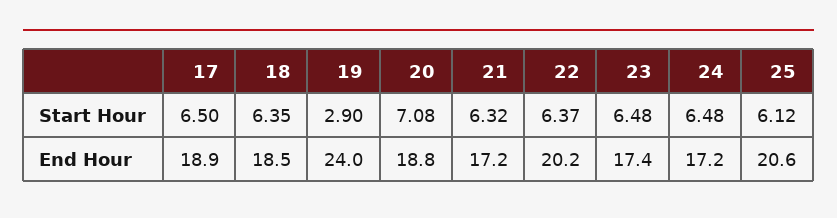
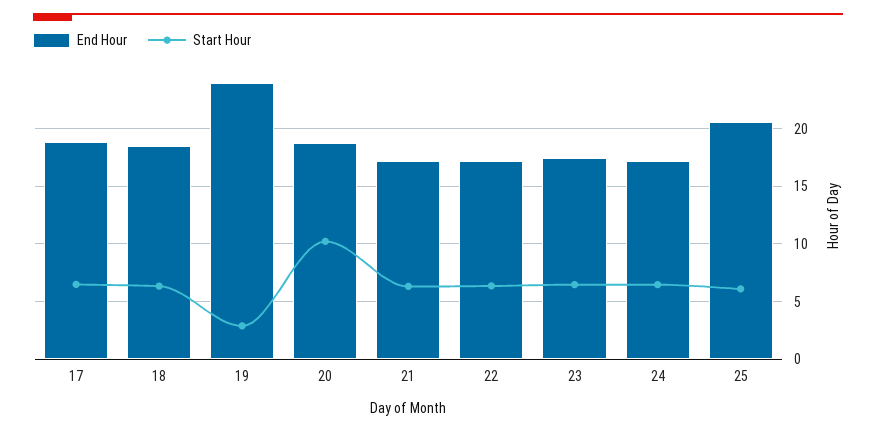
  {
    "Start Hour": {
      "17": 6.5,
      "18": 6.35,
      "19": 2.9,
-     "20": 7.08,
+     "20": 10,
      "21": 6.32,
      "22": 6.37,
      "23": 6.48,
      "24": 6.48,
      "25": 6.12
    },
    "End Hour": {
      "17": 18.9,
      "18": 18.5,
      "19": 24,
      "20": 18.8,
      "21": 17.2,
-     "22": 20.2,
+     "22": 17,
      "23": 17.4,
      "24": 17.2,
      "25": 20.6
    }
  }

